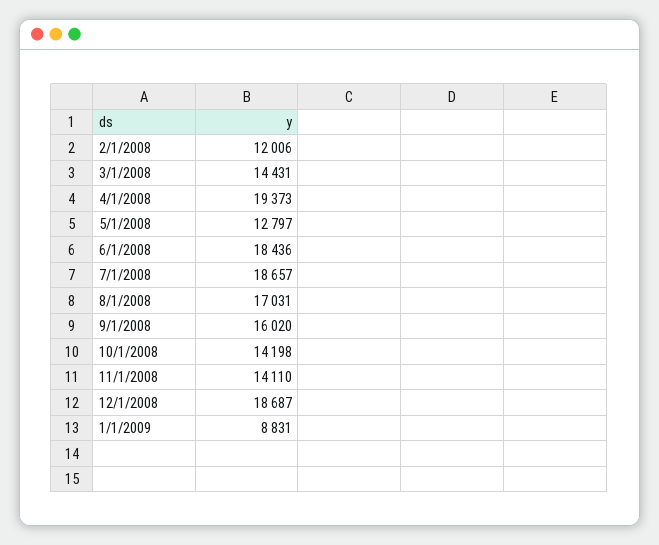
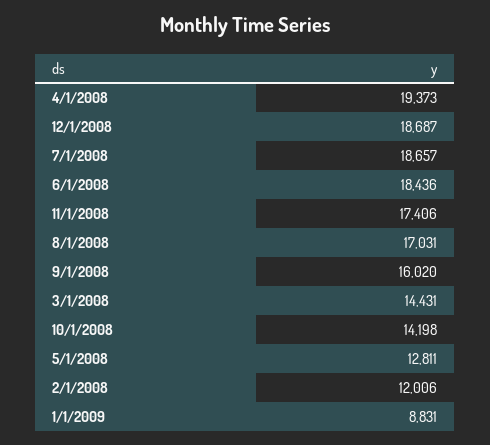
  {
    "2/1/2008": 12006,
    "3/1/2008": 14431,
    "4/1/2008": 19373,
-   "5/1/2008": 12797,
+   "5/1/2008": 12811,
    "6/1/2008": 18436,
    "7/1/2008": 18657,
    "8/1/2008": 17031,
    "9/1/2008": 16020,
    "10/1/2008": 14198,
-   "11/1/2008": 14110,
+   "11/1/2008": 17406,
    "12/1/2008": 18687,
    "1/1/2009": 8831
  }

